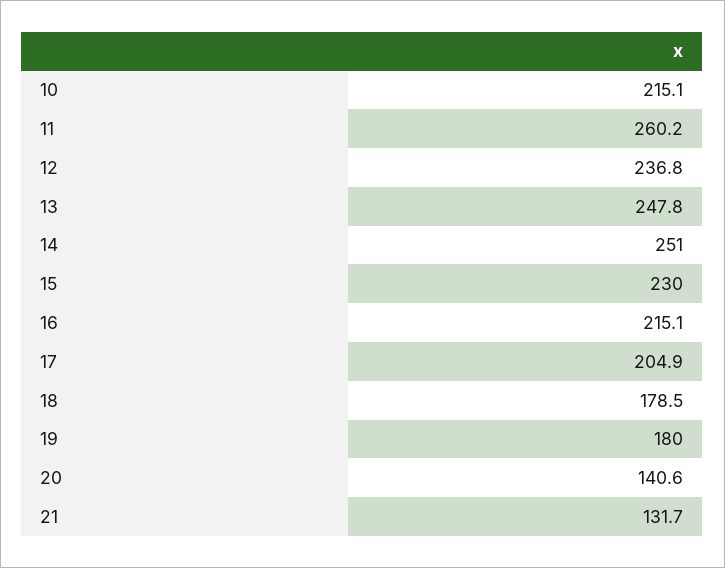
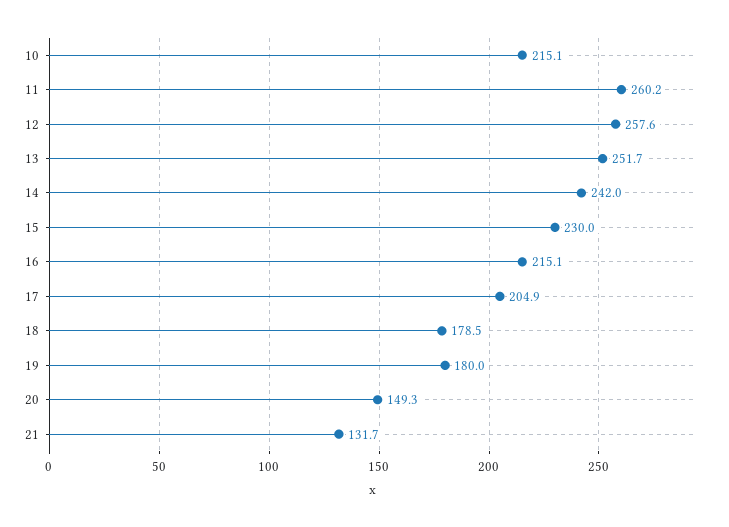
  {
    "10": 215.1,
    "11": 260.2,
-   "12": 236.8,
+   "12": 257.6,
-   "13": 247.8,
+   "13": 251.7,
-   "14": 251,
+   "14": 242,
    "15": 230,
    "16": 215.1,
    "17": 204.9,
    "18": 178.5,
    "19": 180,
-   "20": 140.6,
+   "20": 149.3,
    "21": 131.7
  }

